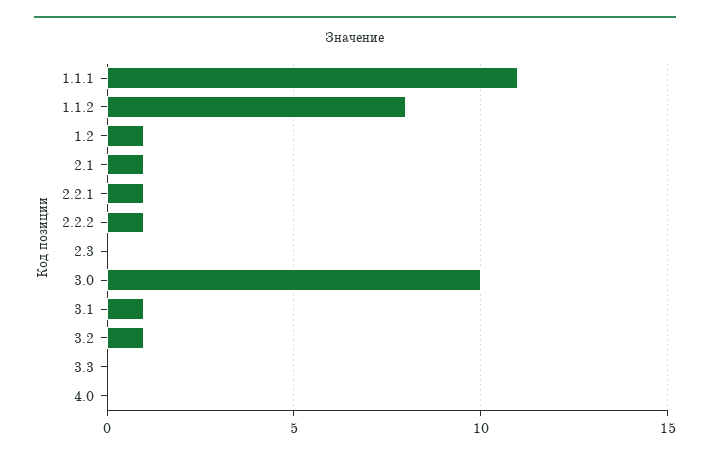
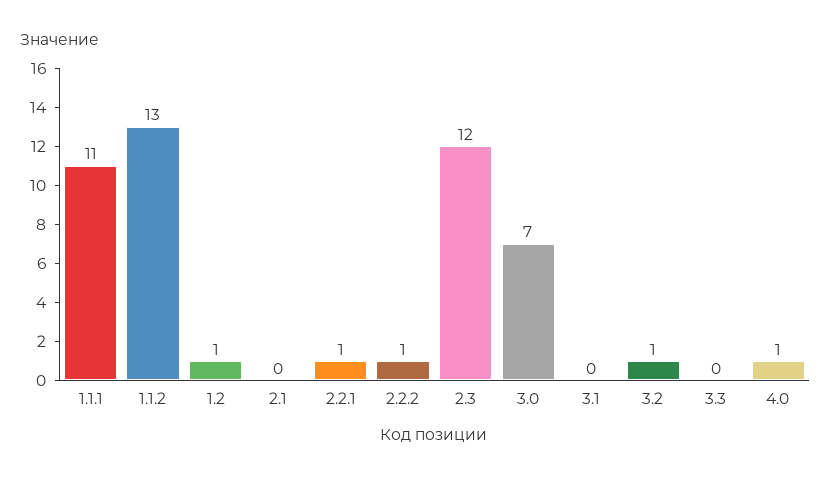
  {
    "1.1.1": 11,
-   "1.1.2": 8,
+   "1.1.2": 13,
    "1.2": 1,
-   "2.1": 1,
+   "2.1": 0,
    "2.2.1": 1,
    "2.2.2": 1,
-   "2.3": 0,
+   "2.3": 12,
-   "3.0": 10,
+   "3.0": 7,
-   "3.1": 1,
+   "3.1": 0,
    "3.2": 1,
    "3.3": 0,
-   "4.0": 0
+   "4.0": 1
  }

